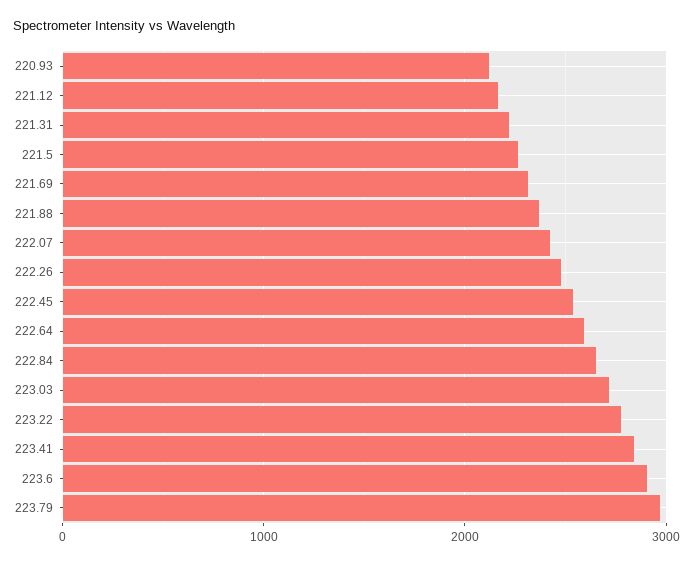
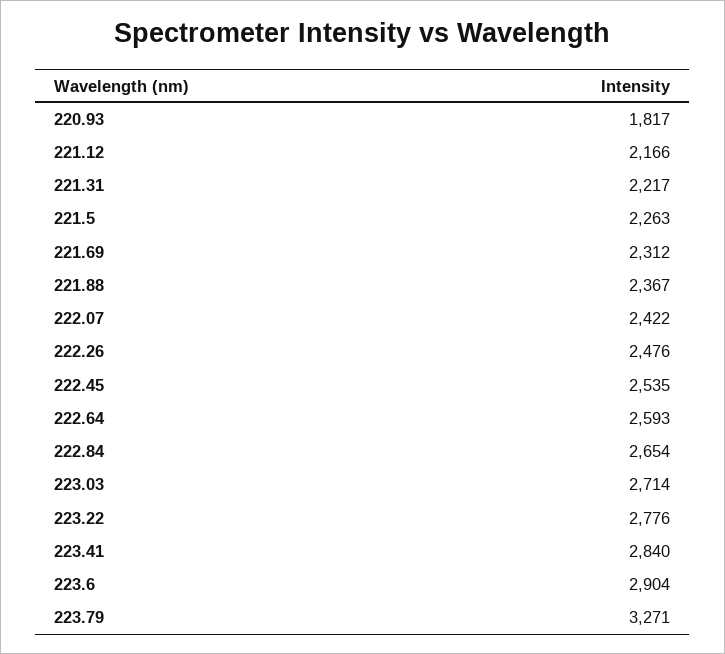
  {
-   "220.93": 2100,
+   "220.93": 1817,
    "221.12": 2166,
    "221.31": 2217,
    "221.5": 2263,
    "221.69": 2312,
    "221.88": 2367,
    "222.07": 2422,
    "222.26": 2476,
    "222.45": 2535,
    "222.64": 2593,
    "222.84": 2654,
    "223.03": 2714,
    "223.22": 2776,
    "223.41": 2840,
    "223.6": 2904,
-   "223.79": 3000
+   "223.79": 3271
  }

